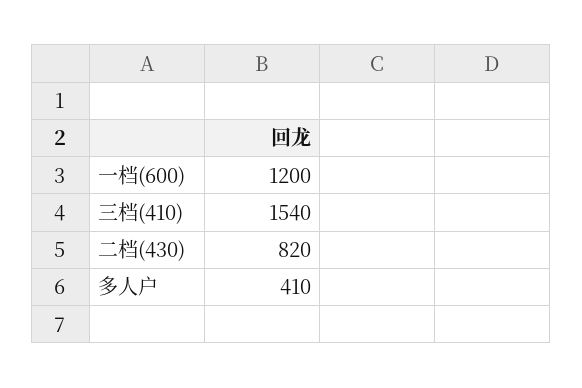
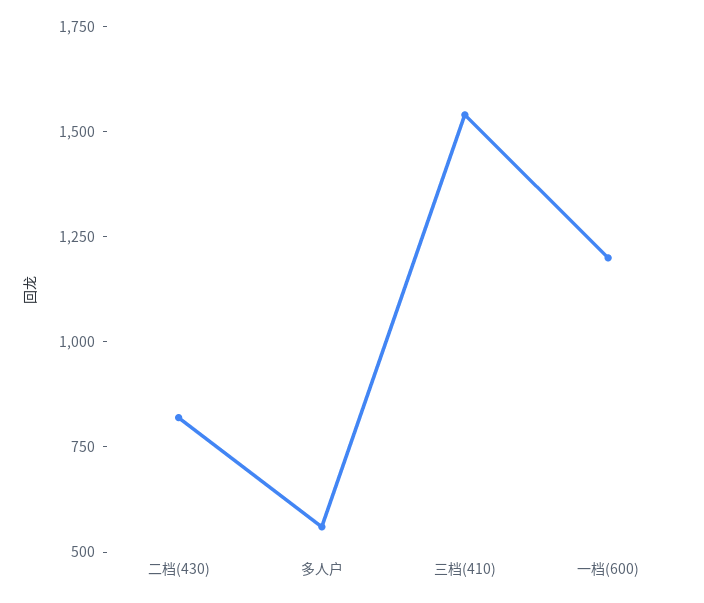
  {
    "一档(600)": 1200,
    "三档(410)": 1540,
    "二档(430)": 820,
-   "多人户": 410
+   "多人户": 550
  }

